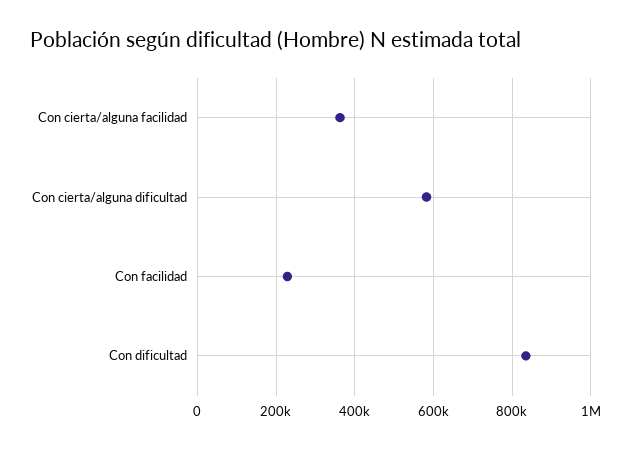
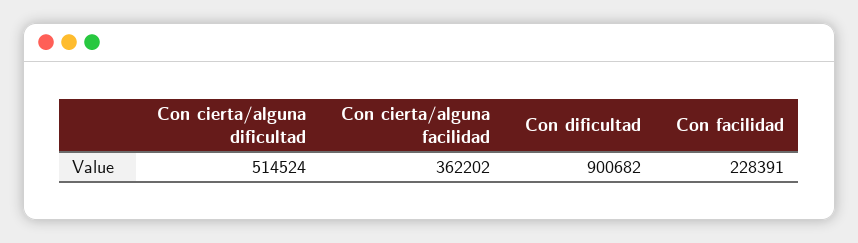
  {
    "Con cierta/alguna facilidad": 362202,
-   "Con cierta/alguna dificultad": 580000,
+   "Con cierta/alguna dificultad": 514524,
    "Con facilidad": 228391,
-   "Con dificultad": 840000
+   "Con dificultad": 900682
  }

